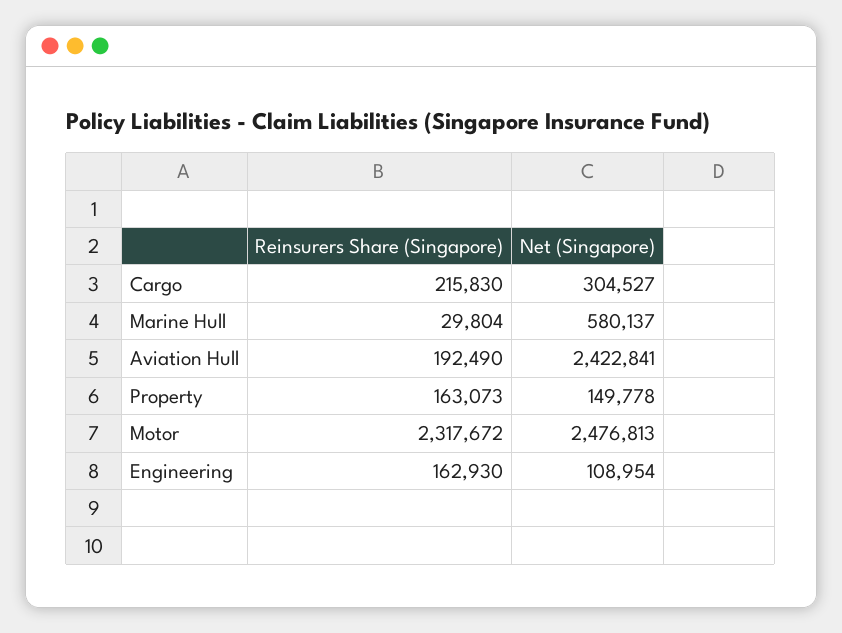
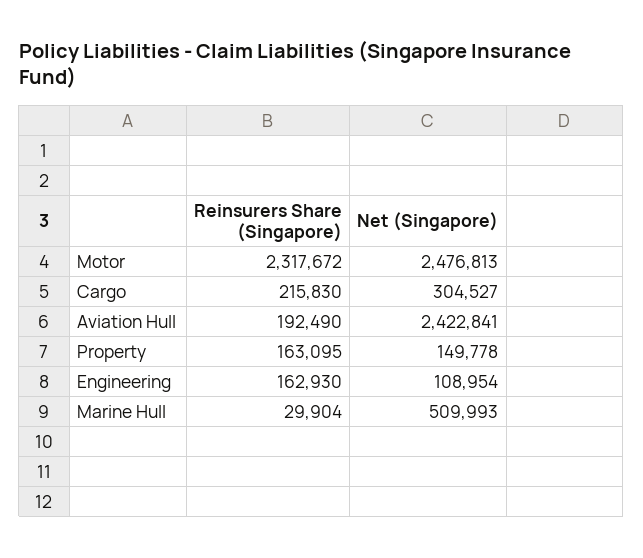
  {
    "Reinsurers Share (Singapore)": {
      "Cargo": 215830,
-     "Marine Hull": 29804,
+     "Marine Hull": 29904,
      "Aviation Hull": 192490,
-     "Property": 163073,
+     "Property": 163095,
      "Motor": 2317672,
      "Engineering": 162930
    },
    "Net (Singapore)": {
      "Cargo": 304527,
-     "Marine Hull": 580137,
+     "Marine Hull": 509993,
      "Aviation Hull": 2422841,
      "Property": 149778,
      "Motor": 2476813,
      "Engineering": 108954
    }
  }

